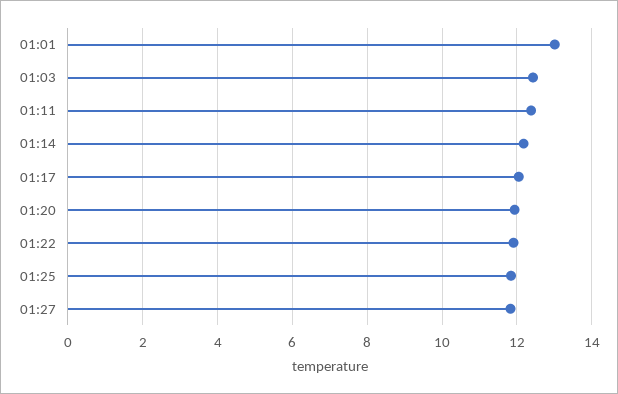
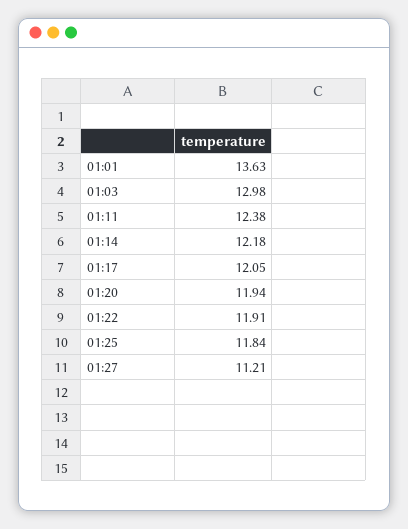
  {
-   "01:01": 13,
+   "01:01": 13.63,
-   "01:03": 12.4,
+   "01:03": 12.98,
    "01:11": 12.38,
    "01:14": 12.18,
    "01:17": 12.05,
    "01:20": 11.94,
    "01:22": 11.91,
    "01:25": 11.84,
-   "01:27": 11.8
+   "01:27": 11.21
  }

